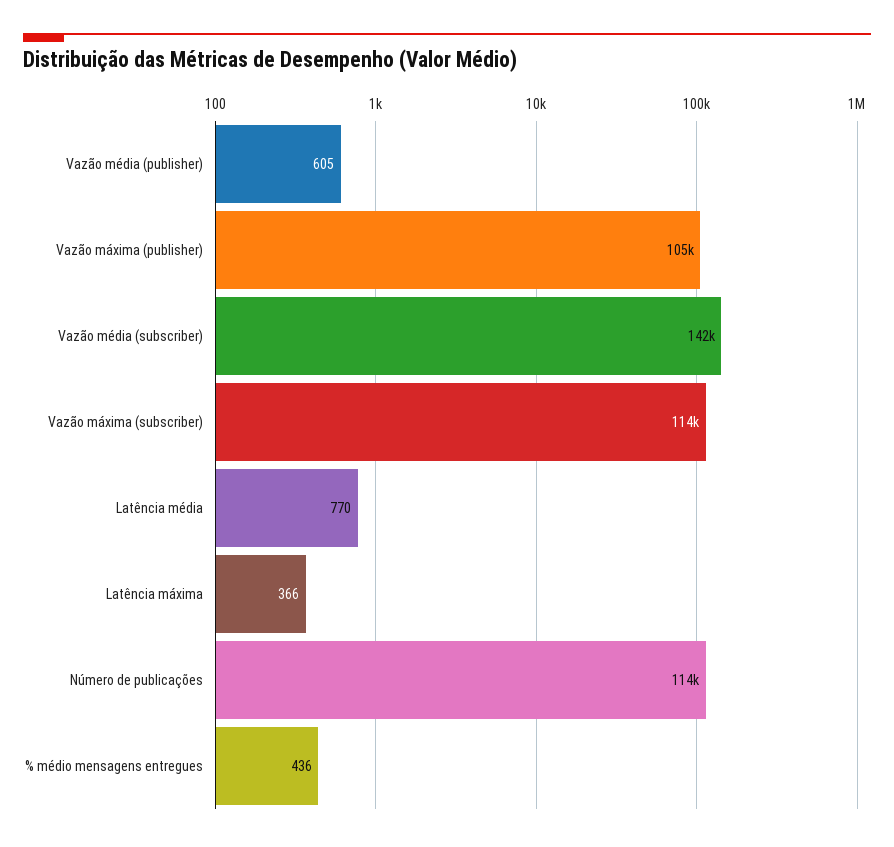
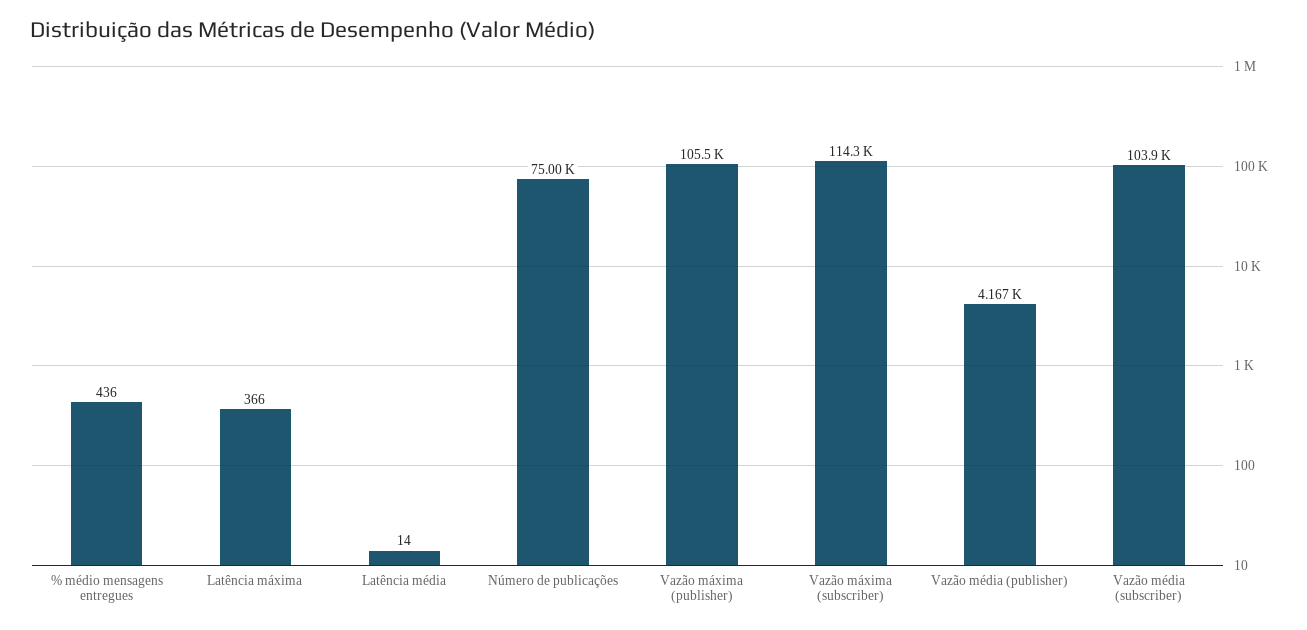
  {
-   "Vazão média (publisher)": 605,
+   "Vazão média (publisher)": 4167,
    "Vazão máxima (publisher)": 105500,
-   "Vazão média (subscriber)": 142000,
+   "Vazão média (subscriber)": 103900,
    "Vazão máxima (subscriber)": 114300,
-   "Latência média": 770,
+   "Latência média": 14,
    "Latência máxima": 366,
-   "Número de publicações": 114000,
+   "Número de publicações": 75000,
    "% médio mensagens entregues": 436
  }

